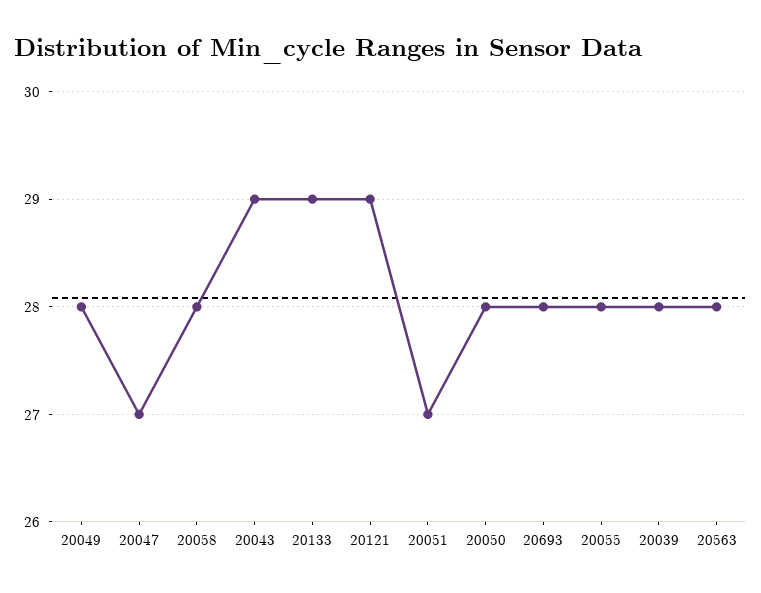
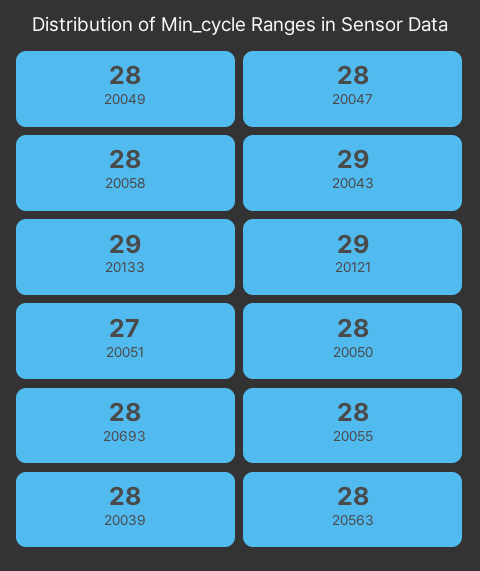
  {
    "20049": 28,
-   "20047": 27,
+   "20047": 28,
    "20058": 28,
    "20043": 29,
    "20133": 29,
    "20121": 29,
    "20051": 27,
    "20050": 28,
    "20693": 28,
    "20055": 28,
    "20039": 28,
    "20563": 28
  }

